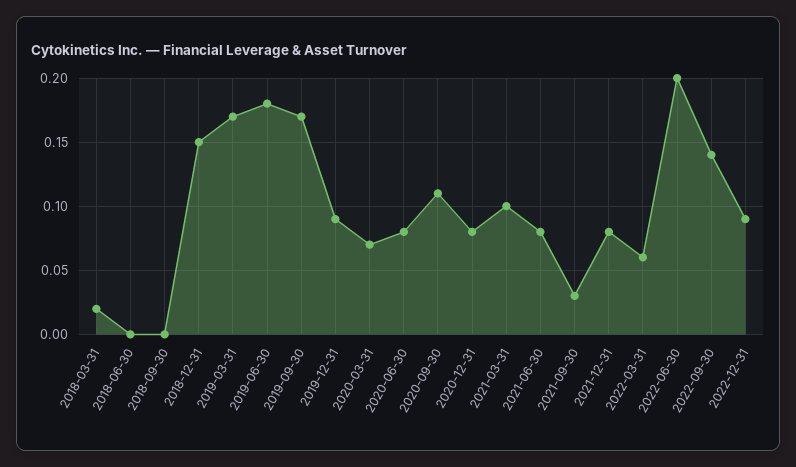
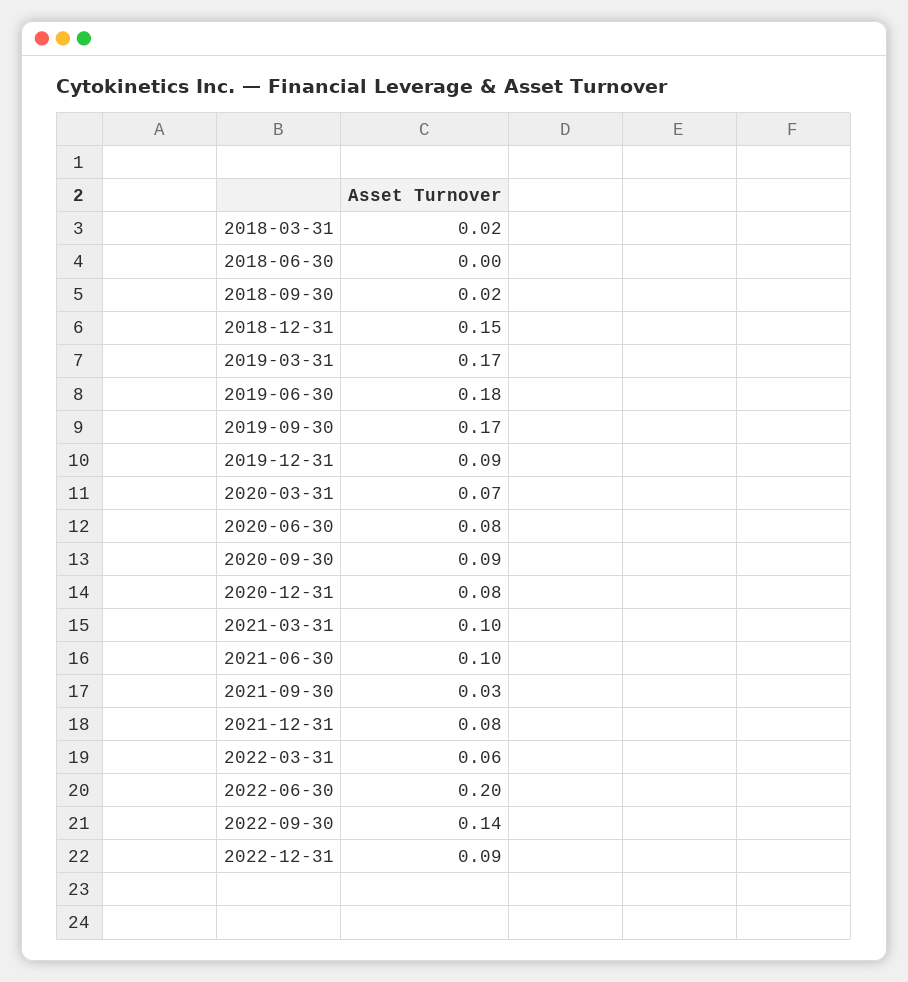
  {
    "2018-03-31": 0.02,
    "2018-06-30": 0,
-   "2018-09-30": 0,
+   "2018-09-30": 0.02,
    "2018-12-31": 0.15,
    "2019-03-31": 0.17,
    "2019-06-30": 0.18,
    "2019-09-30": 0.17,
    "2019-12-31": 0.09,
    "2020-03-31": 0.07,
    "2020-06-30": 0.08,
-   "2020-09-30": 0.11,
+   "2020-09-30": 0.09,
    "2020-12-31": 0.08,
    "2021-03-31": 0.1,
-   "2021-06-30": 0.08,
+   "2021-06-30": 0.1,
    "2021-09-30": 0.03,
    "2021-12-31": 0.08,
    "2022-03-31": 0.06,
    "2022-06-30": 0.2,
    "2022-09-30": 0.14,
    "2022-12-31": 0.09
  }

